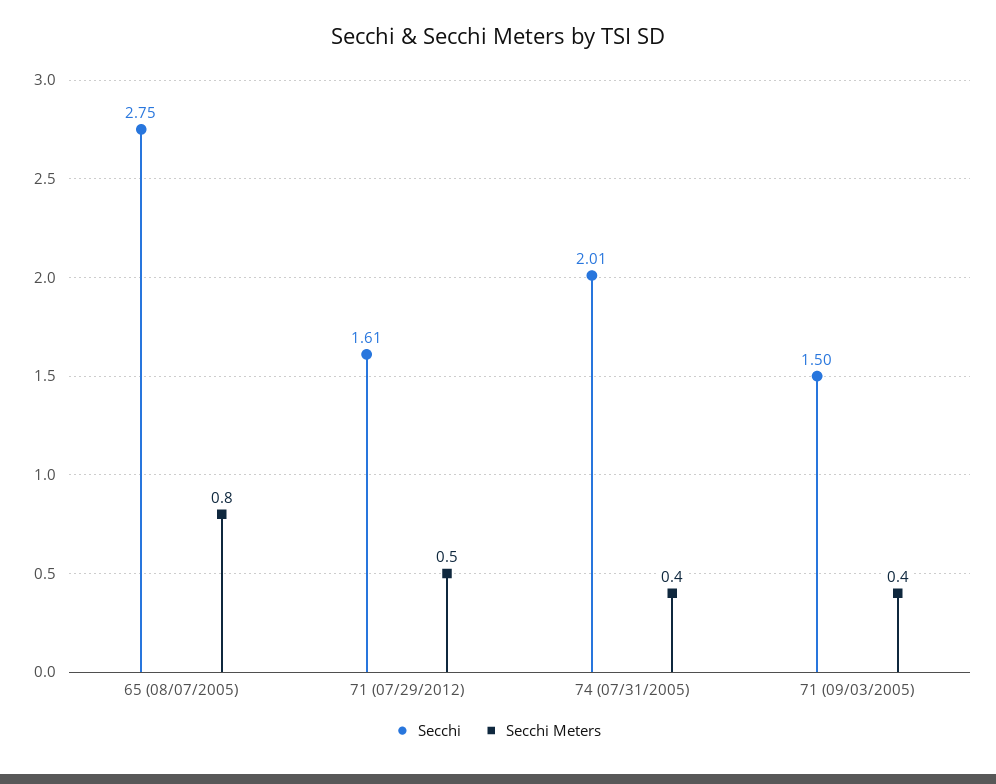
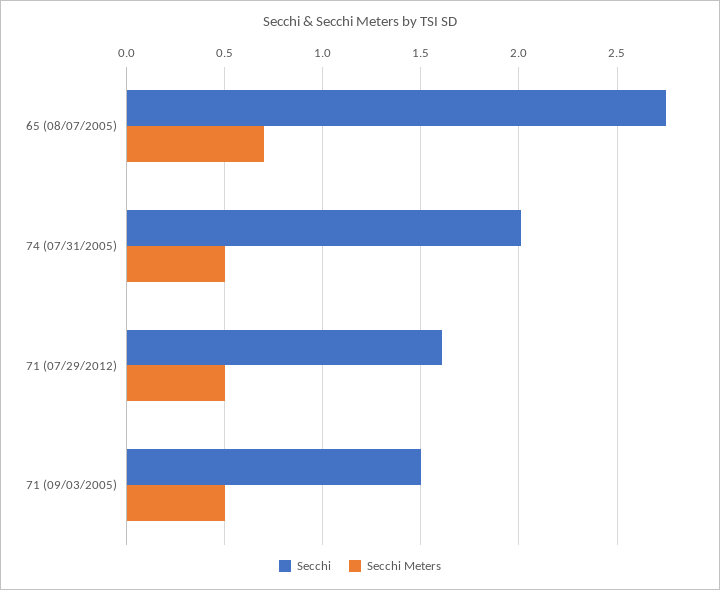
  {
    "Secchi": {
      "65 (08/07/2005)": 2.75,
      "71 (07/29/2012)": 1.61,
      "74 (07/31/2005)": 2.01,
      "71 (09/03/2005)": 1.5
    },
    "Secchi Meters": {
-     "65 (08/07/2005)": 0.8,
+     "65 (08/07/2005)": 0.7,
      "71 (07/29/2012)": 0.5,
-     "74 (07/31/2005)": 0.4,
+     "74 (07/31/2005)": 0.5,
-     "71 (09/03/2005)": 0.4
+     "71 (09/03/2005)": 0.5
    }
  }

